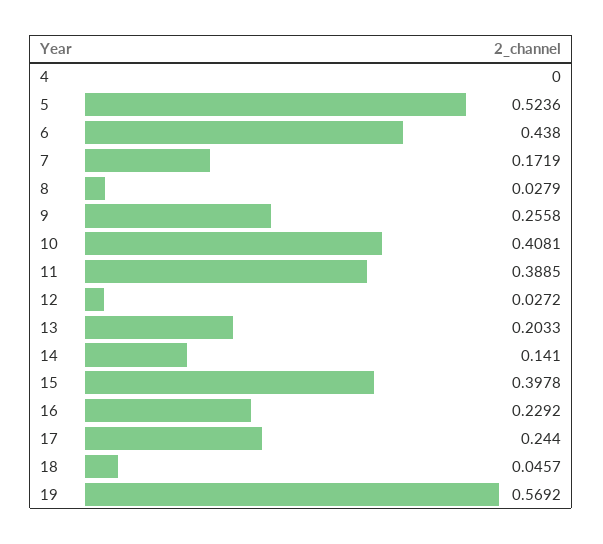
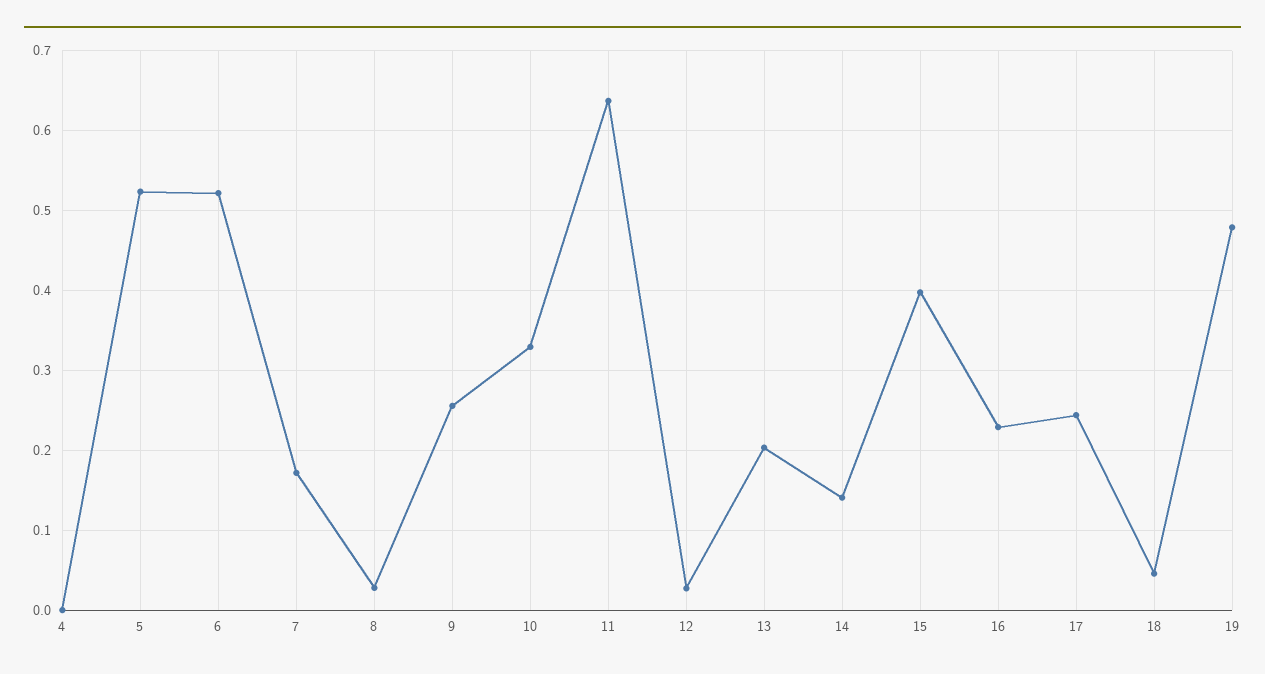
  {
    "4": 0,
    "5": 0.5236,
-   "6": 0.438,
+   "6": 0.52,
    "7": 0.1719,
    "8": 0.0279,
    "9": 0.2558,
-   "10": 0.4081,
+   "10": 0.33,
-   "11": 0.3885,
+   "11": 0.64,
    "12": 0.0272,
    "13": 0.2033,
    "14": 0.141,
    "15": 0.3978,
    "16": 0.2292,
    "17": 0.244,
    "18": 0.0457,
-   "19": 0.5692
+   "19": 0.48
  }

